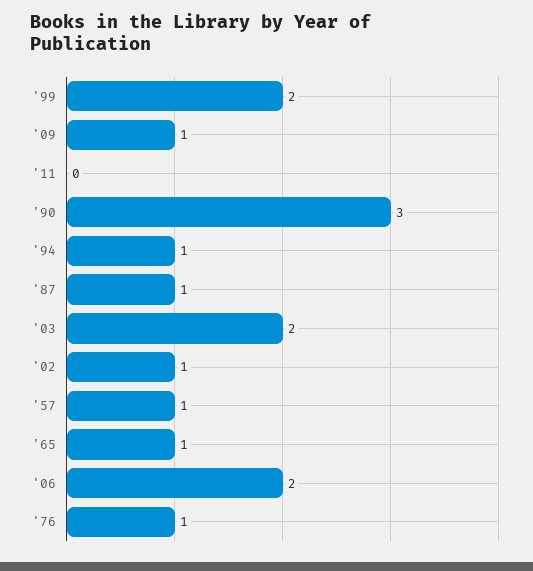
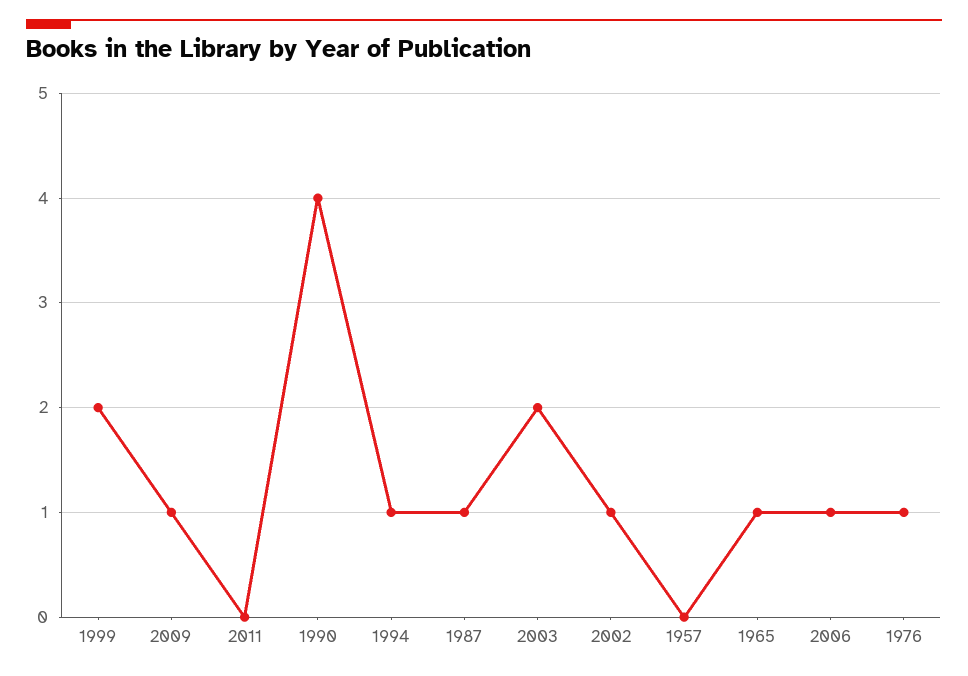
  {
    "'99": 2,
    "'09": 1,
    "'11": 0,
-   "'90": 3,
+   "'90": 4,
    "'94": 1,
    "'87": 1,
    "'03": 2,
    "'02": 1,
-   "'57": 1,
+   "'57": 0,
    "'65": 1,
-   "'06": 2,
+   "'06": 1,
    "'76": 1
  }

